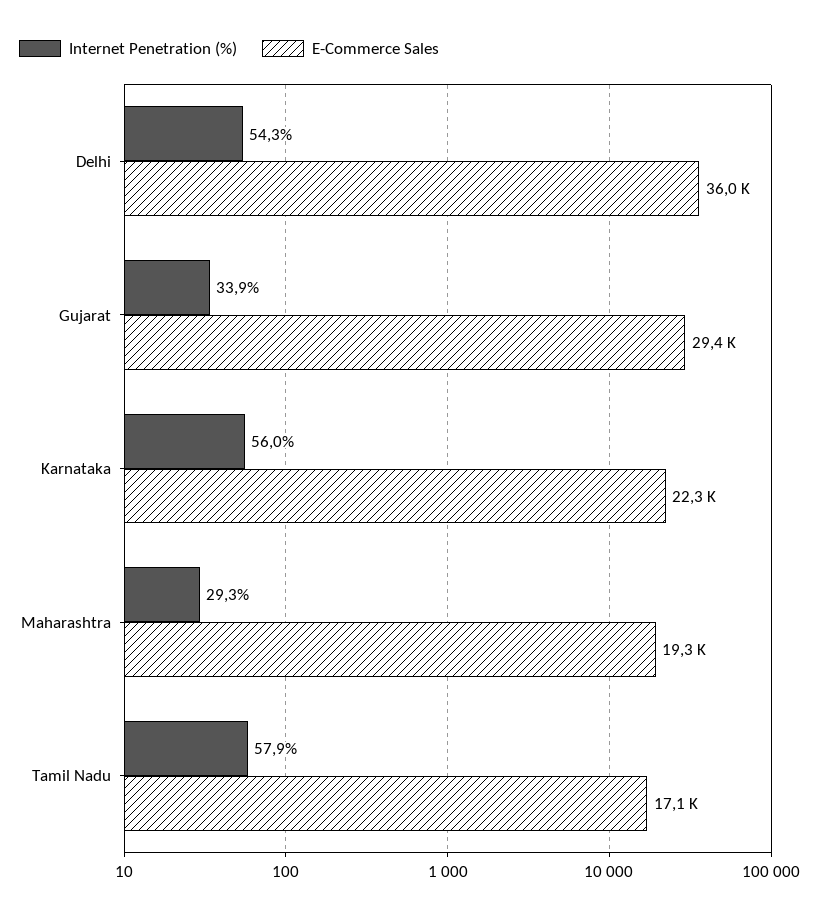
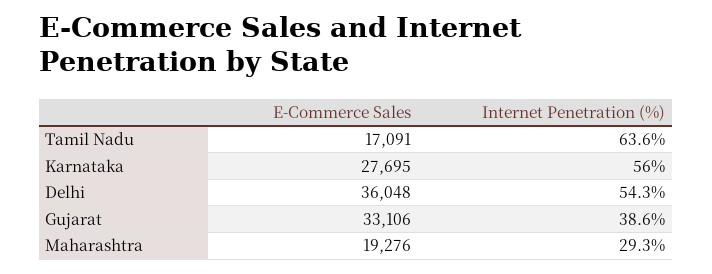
  {
    "Internet Penetration (%)": {
      "Delhi": 54.3,
-     "Gujarat": 33.9,
+     "Gujarat": 38.6,
      "Karnataka": 56,
      "Maharashtra": 29.3,
-     "Tamil Nadu": 57.9
+     "Tamil Nadu": 63.6
    },
    "E-Commerce Sales": {
      "Delhi": 36048,
-     "Gujarat": 29400,
+     "Gujarat": 33106,
-     "Karnataka": 22300,
+     "Karnataka": 27695,
      "Maharashtra": 19276,
      "Tamil Nadu": 17091
    }
  }

